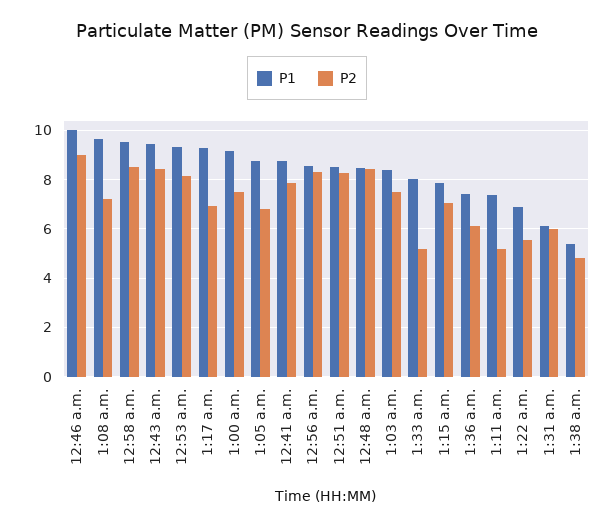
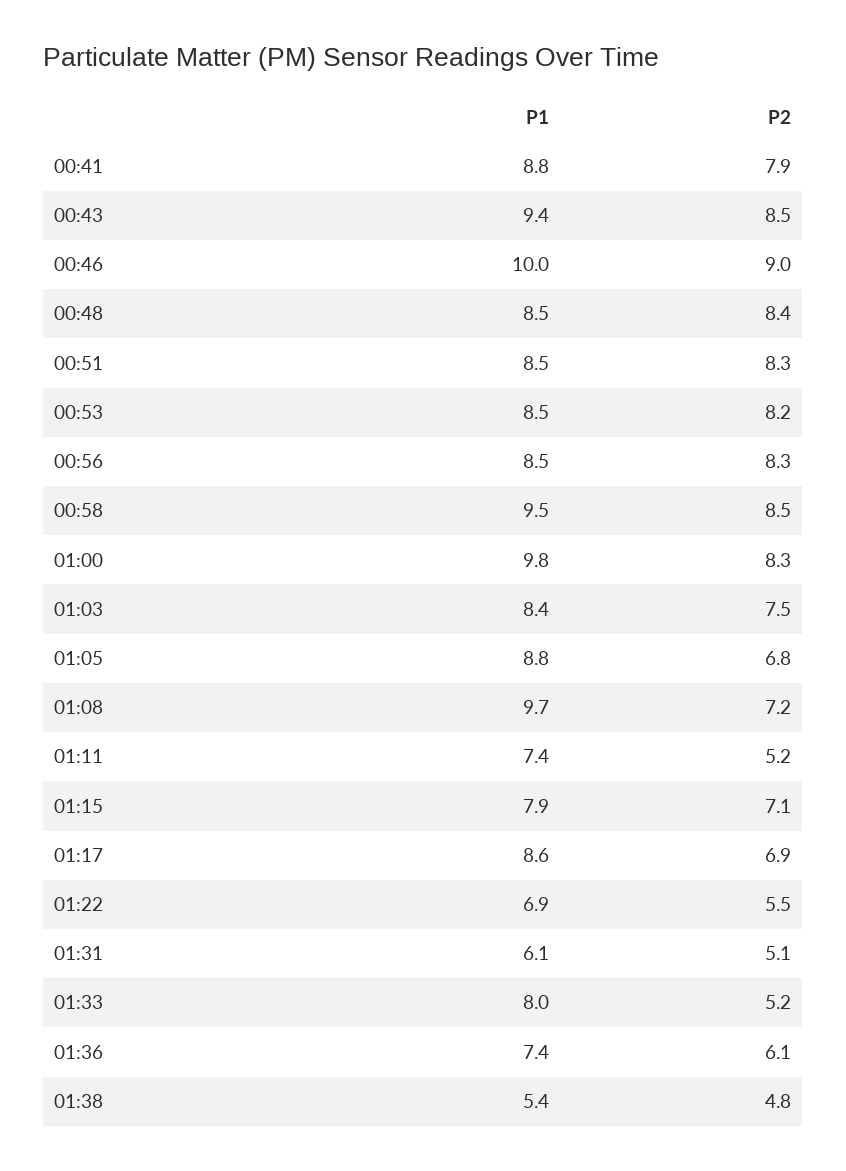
  {
    "P1": {
      "12:46 a.m.": 10,
      "1:08 a.m.": 9.7,
      "12:58 a.m.": 9.5,
      "12:43 a.m.": 9.4,
-     "12:53 a.m.": 9.25,
+     "12:53 a.m.": 8.5,
-     "1:17 a.m.": 9.25,
+     "1:17 a.m.": 8.6,
-     "1:00 a.m.": 9.25,
+     "1:00 a.m.": 9.8,
      "1:05 a.m.": 8.8,
      "12:41 a.m.": 8.8,
      "12:56 a.m.": 8.5,
      "12:51 a.m.": 8.5,
      "12:48 a.m.": 8.5,
      "1:03 a.m.": 8.4,
      "1:33 a.m.": 8,
      "1:15 a.m.": 7.9,
      "1:36 a.m.": 7.4,
      "1:11 a.m.": 7.4,
      "1:22 a.m.": 6.9,
      "1:31 a.m.": 6.1,
      "1:38 a.m.": 5.4
    },
    "P2": {
      "12:46 a.m.": 9,
      "1:08 a.m.": 7.2,
      "12:58 a.m.": 8.5,
      "12:43 a.m.": 8.5,
      "12:53 a.m.": 8.2,
      "1:17 a.m.": 6.9,
-     "1:00 a.m.": 7.5,
+     "1:00 a.m.": 8.3,
      "1:05 a.m.": 6.8,
      "12:41 a.m.": 7.9,
      "12:56 a.m.": 8.3,
      "12:51 a.m.": 8.3,
      "12:48 a.m.": 8.4,
      "1:03 a.m.": 7.5,
      "1:33 a.m.": 5.2,
      "1:15 a.m.": 7.1,
      "1:36 a.m.": 6.1,
      "1:11 a.m.": 5.2,
      "1:22 a.m.": 5.5,
-     "1:31 a.m.": 6,
+     "1:31 a.m.": 5.1,
      "1:38 a.m.": 4.8
    }
  }

